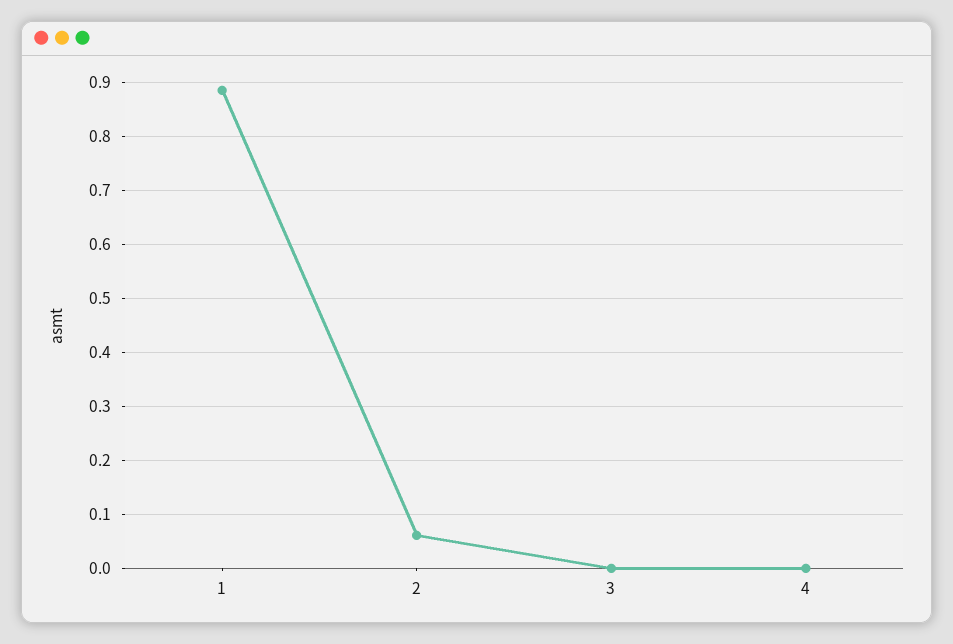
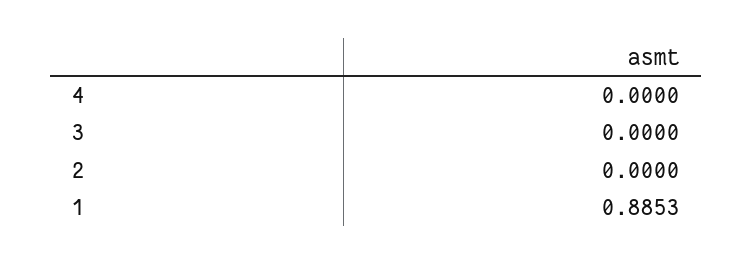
  {
    "1": 0.8853,
-   "2": 0.06,
+   "2": 0,
    "3": 0,
    "4": 0
  }

